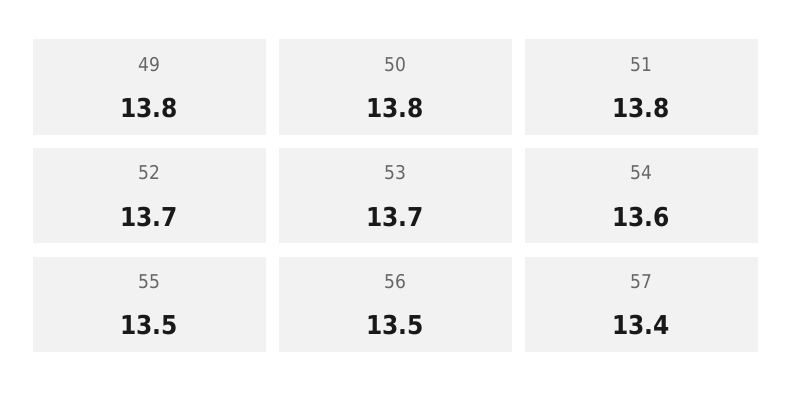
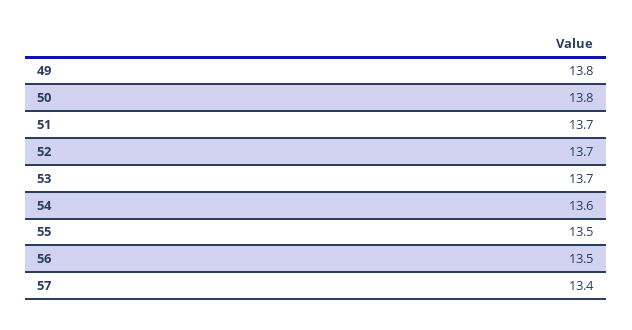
  {
    "49": 13.8,
    "50": 13.8,
-   "51": 13.8,
+   "51": 13.7,
    "52": 13.7,
    "53": 13.7,
    "54": 13.6,
    "55": 13.5,
    "56": 13.5,
    "57": 13.4
  }

